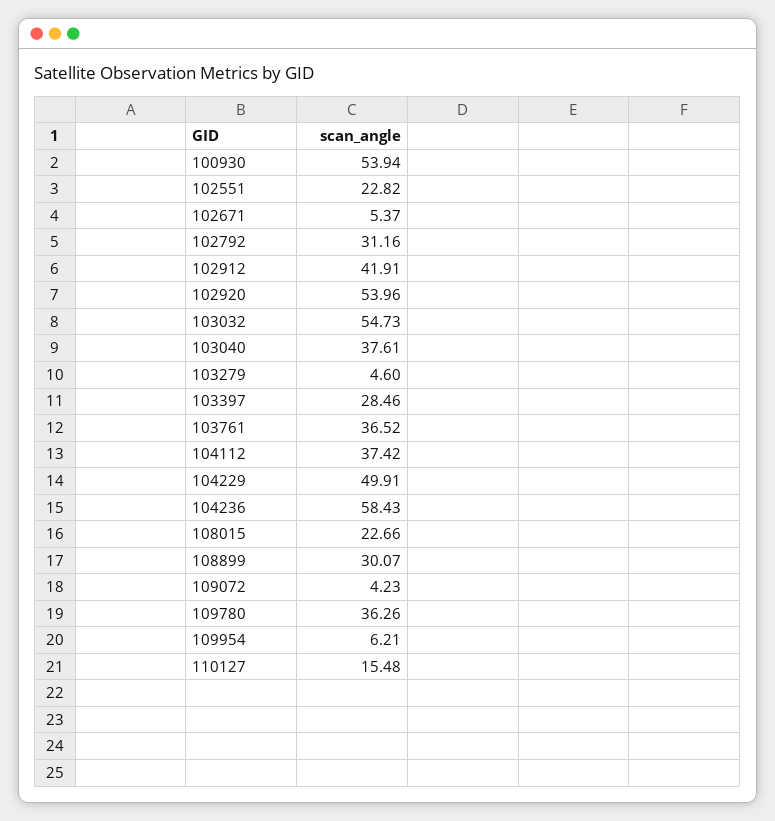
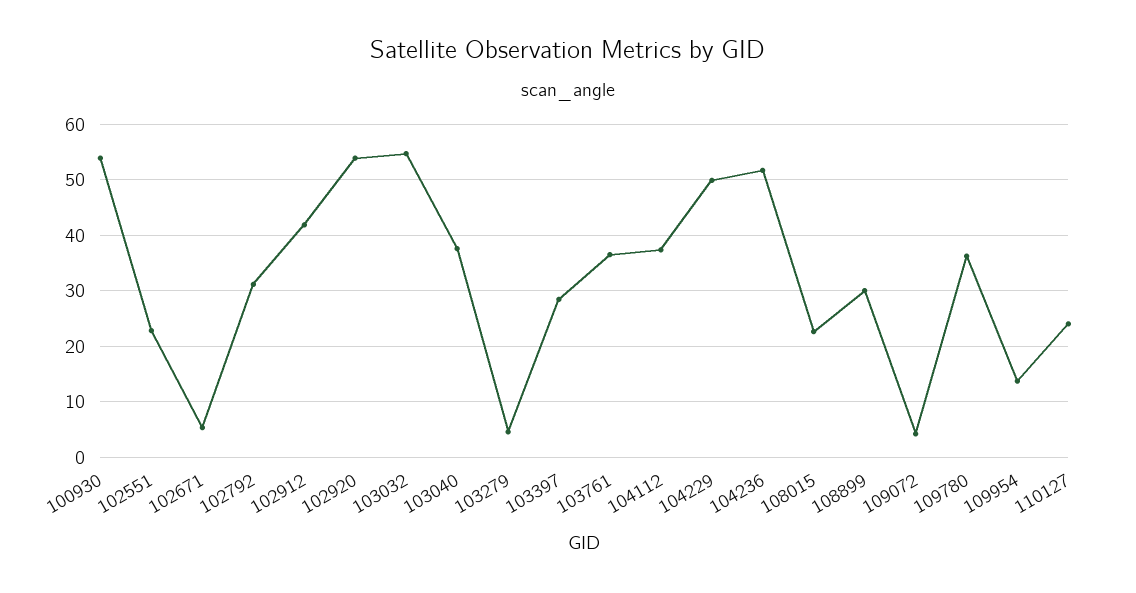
  {
    "100930": 53.94,
    "102551": 22.82,
    "102671": 5.37,
    "102792": 31.16,
    "102912": 41.91,
    "102920": 53.96,
    "103032": 54.73,
    "103040": 37.61,
    "103279": 4.6,
    "103397": 28.46,
    "103761": 36.52,
    "104112": 37.42,
    "104229": 49.91,
-   "104236": 58.43,
+   "104236": 52,
    "108015": 22.66,
    "108899": 30.07,
    "109072": 4.23,
    "109780": 36.26,
-   "109954": 6.21,
+   "109954": 14,
-   "110127": 15.48
+   "110127": 24
  }

